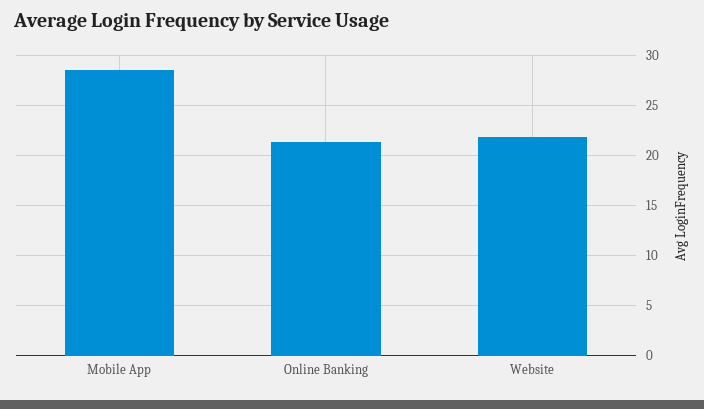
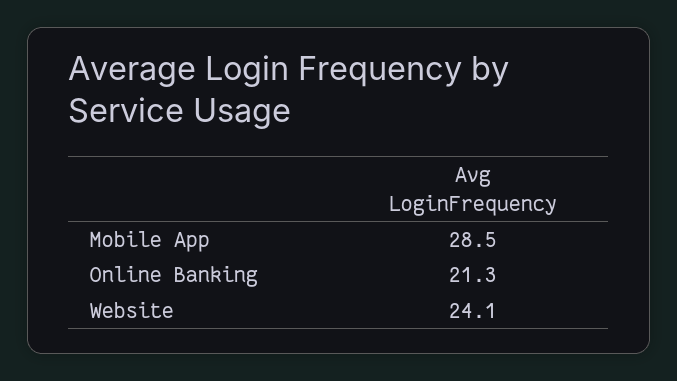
  {
    "Mobile App": 28.5,
    "Online Banking": 21.3,
-   "Website": 22
+   "Website": 24.1
  }

